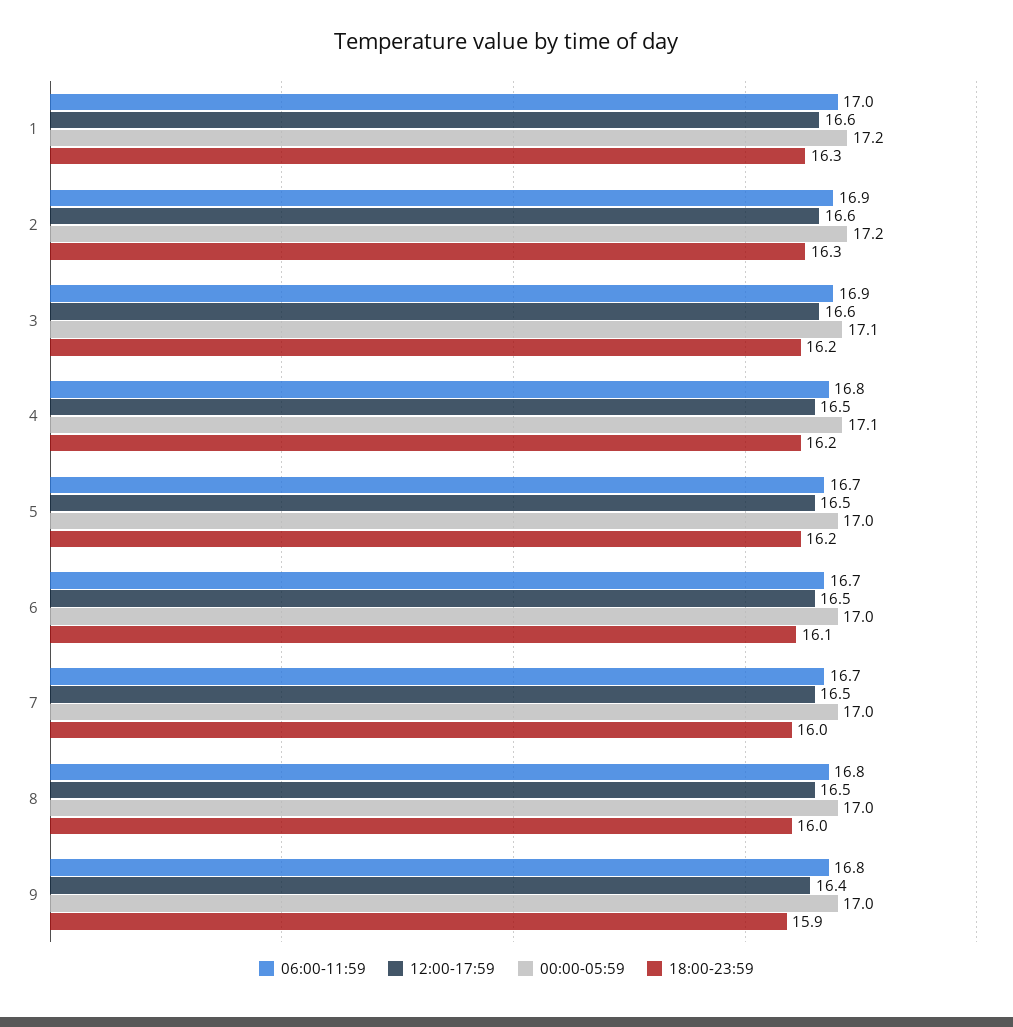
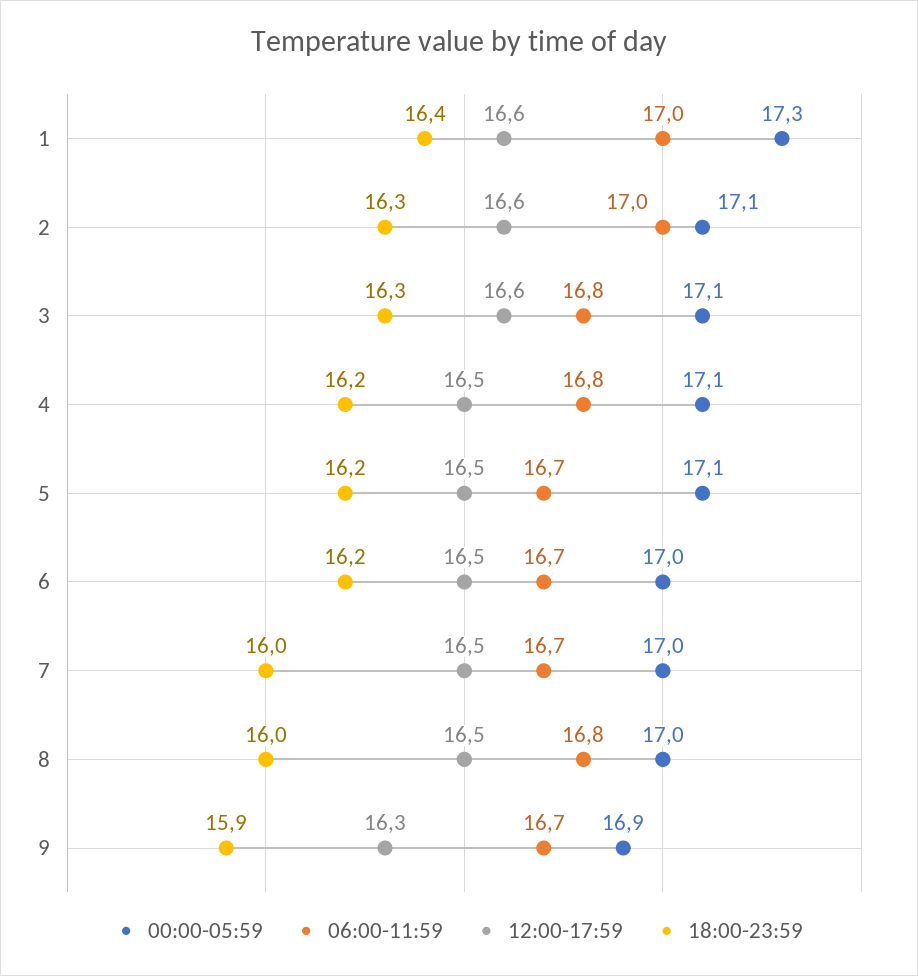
  {
    "06:00-11:59": {
      "1": 17,
-     "2": 16.9,
+     "2": 17,
-     "3": 16.9,
+     "3": 16.8,
      "4": 16.8,
      "5": 16.7,
      "6": 16.7,
      "7": 16.7,
      "8": 16.8,
-     "9": 16.8
+     "9": 16.7
    },
    "12:00-17:59": {
      "1": 16.6,
      "2": 16.6,
      "3": 16.6,
      "4": 16.5,
      "5": 16.5,
      "6": 16.5,
      "7": 16.5,
      "8": 16.5,
-     "9": 16.4
+     "9": 16.3
    },
    "00:00-05:59": {
-     "1": 17.2,
+     "1": 17.3,
-     "2": 17.2,
+     "2": 17.1,
      "3": 17.1,
      "4": 17.1,
-     "5": 17,
+     "5": 17.1,
      "6": 17,
      "7": 17,
      "8": 17,
-     "9": 17
+     "9": 16.9
    },
    "18:00-23:59": {
-     "1": 16.3,
+     "1": 16.4,
      "2": 16.3,
-     "3": 16.2,
+     "3": 16.3,
      "4": 16.2,
      "5": 16.2,
-     "6": 16.1,
+     "6": 16.2,
      "7": 16,
      "8": 16,
      "9": 15.9
    }
  }

